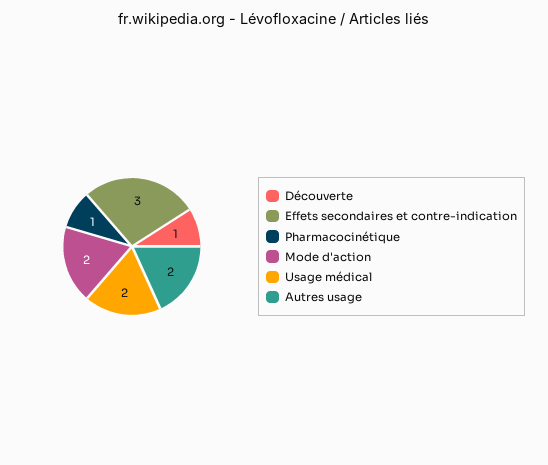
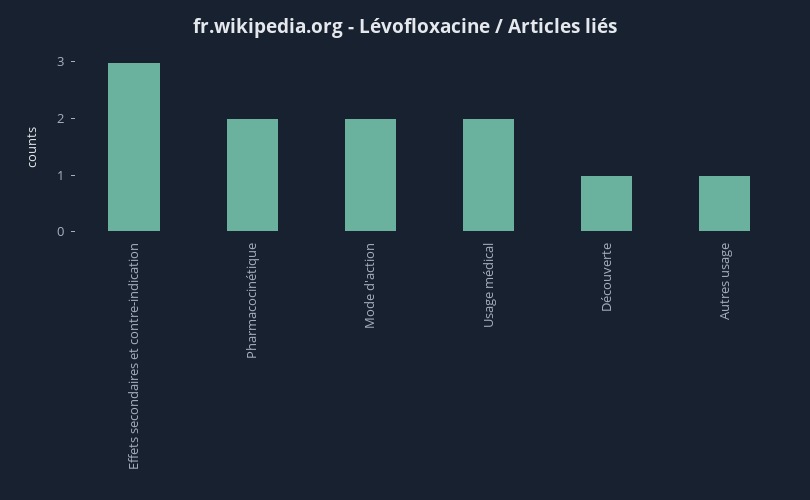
  {
    "Découverte": 1,
    "Effets secondaires et contre-indication": 3,
-   "Pharmacocinétique": 1,
+   "Pharmacocinétique": 2,
    "Mode d'action": 2,
    "Usage médical": 2,
-   "Autres usage": 2
+   "Autres usage": 1
  }

